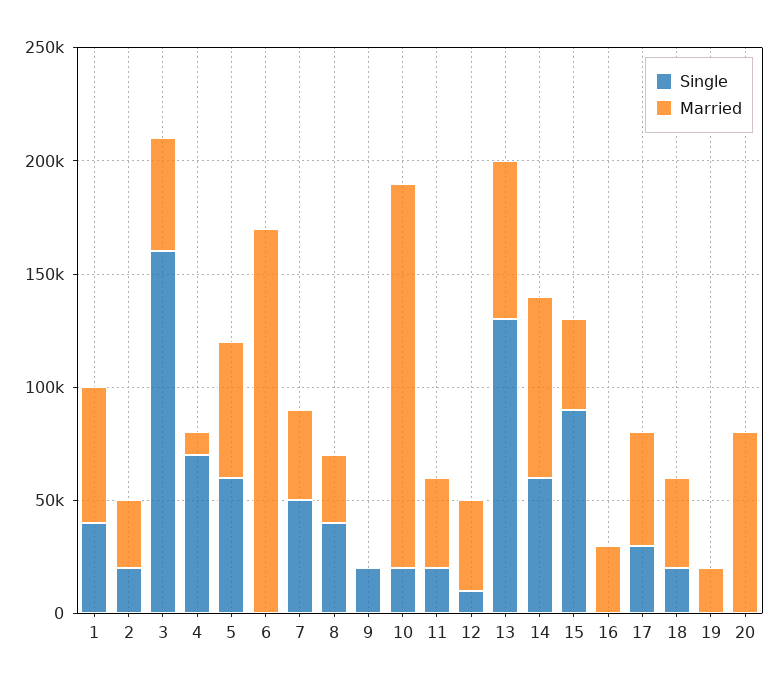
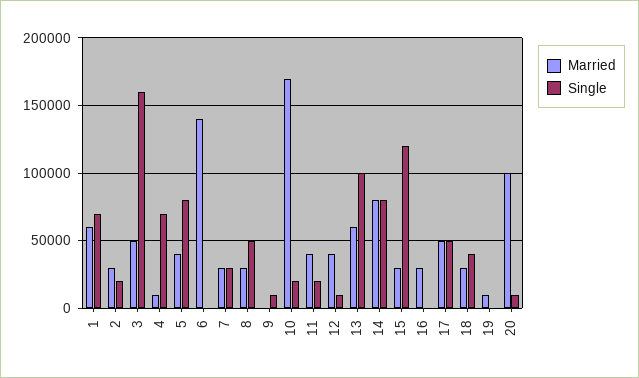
  {
    "Single": {
-     "1": 40000,
+     "1": 70000,
      "2": 20000,
      "3": 160000,
      "4": 70000,
-     "5": 60000,
+     "5": 80000,
      "6": 0,
-     "7": 50000,
+     "7": 30000,
-     "8": 40000,
+     "8": 50000,
-     "9": 20000,
+     "9": 10000,
      "10": 20000,
      "11": 20000,
      "12": 10000,
-     "13": 130000,
+     "13": 100000,
-     "14": 60000,
+     "14": 80000,
-     "15": 90000,
+     "15": 120000,
      "16": 0,
-     "17": 30000,
+     "17": 50000,
-     "18": 20000,
+     "18": 40000,
      "19": 0,
-     "20": 0
+     "20": 10000
    },
    "Married": {
      "1": 60000,
      "2": 30000,
      "3": 50000,
      "4": 10000,
-     "5": 60000,
+     "5": 40000,
-     "6": 170000,
+     "6": 140000,
-     "7": 40000,
+     "7": 30000,
      "8": 30000,
      "9": 0,
      "10": 170000,
      "11": 40000,
      "12": 40000,
-     "13": 70000,
+     "13": 60000,
      "14": 80000,
-     "15": 40000,
+     "15": 30000,
      "16": 30000,
      "17": 50000,
-     "18": 40000,
+     "18": 30000,
-     "19": 20000,
+     "19": 10000,
-     "20": 80000
+     "20": 100000
    }
  }

